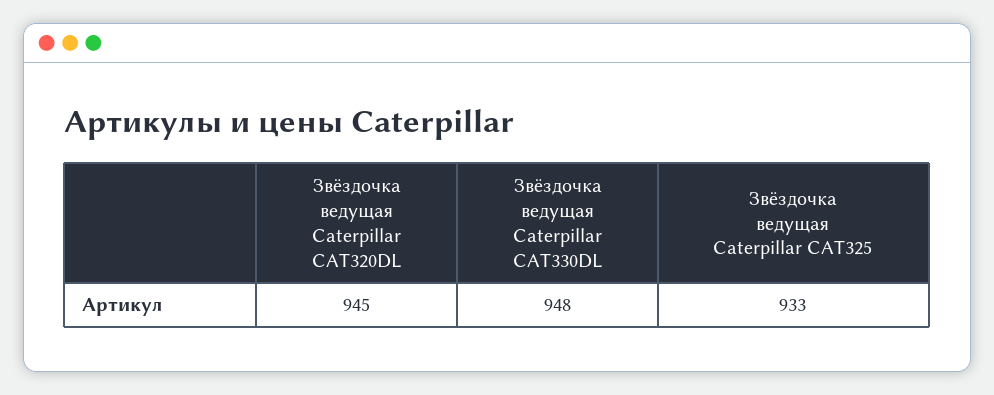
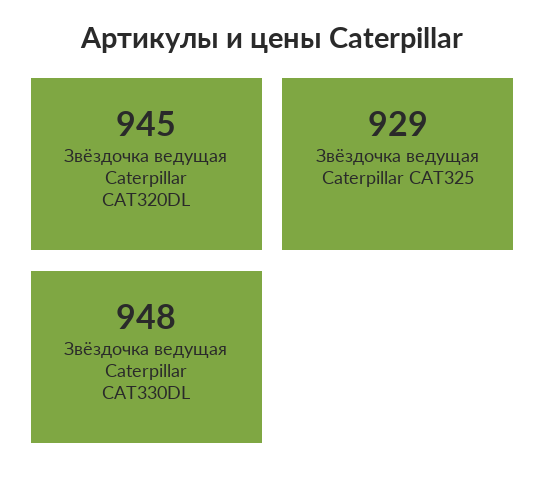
  {
    "Звёздочка ведущая Caterpillar CAT320DL": 945,
    "Звёздочка ведущая Caterpillar CAT330DL": 948,
-   "Звёздочка ведущая Caterpillar CAT325": 933
+   "Звёздочка ведущая Caterpillar CAT325": 929
  }

